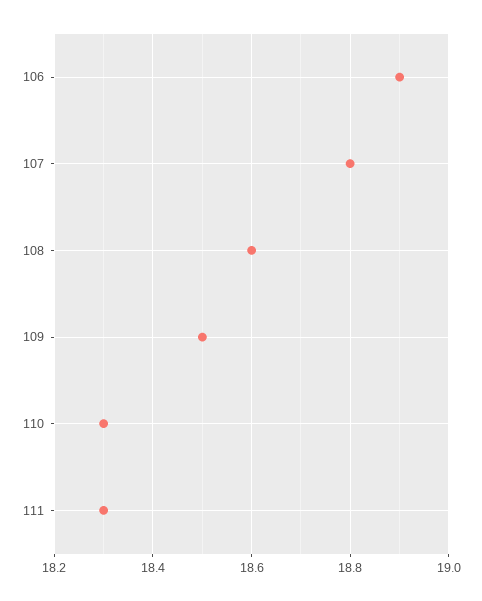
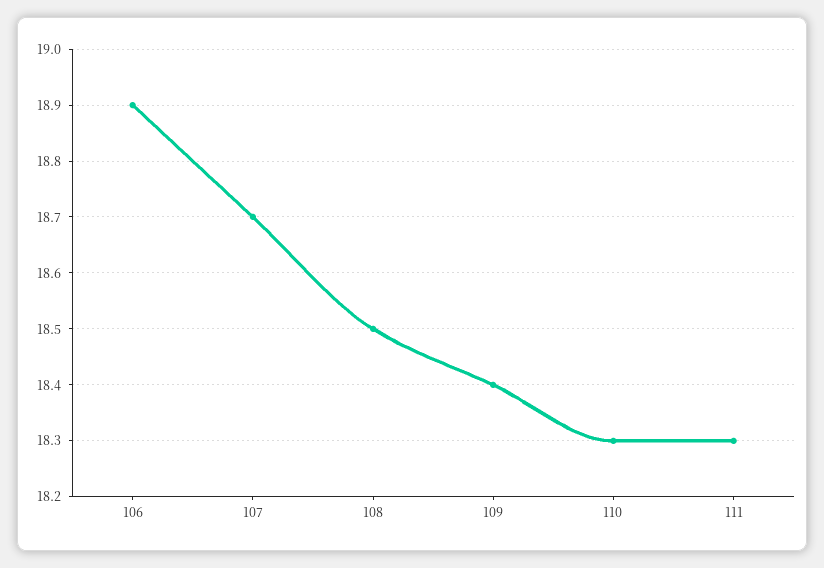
  {
    "106": 18.9,
-   "107": 18.8,
+   "107": 18.7,
-   "108": 18.6,
+   "108": 18.5,
-   "109": 18.5,
+   "109": 18.4,
    "110": 18.3,
    "111": 18.3
  }

